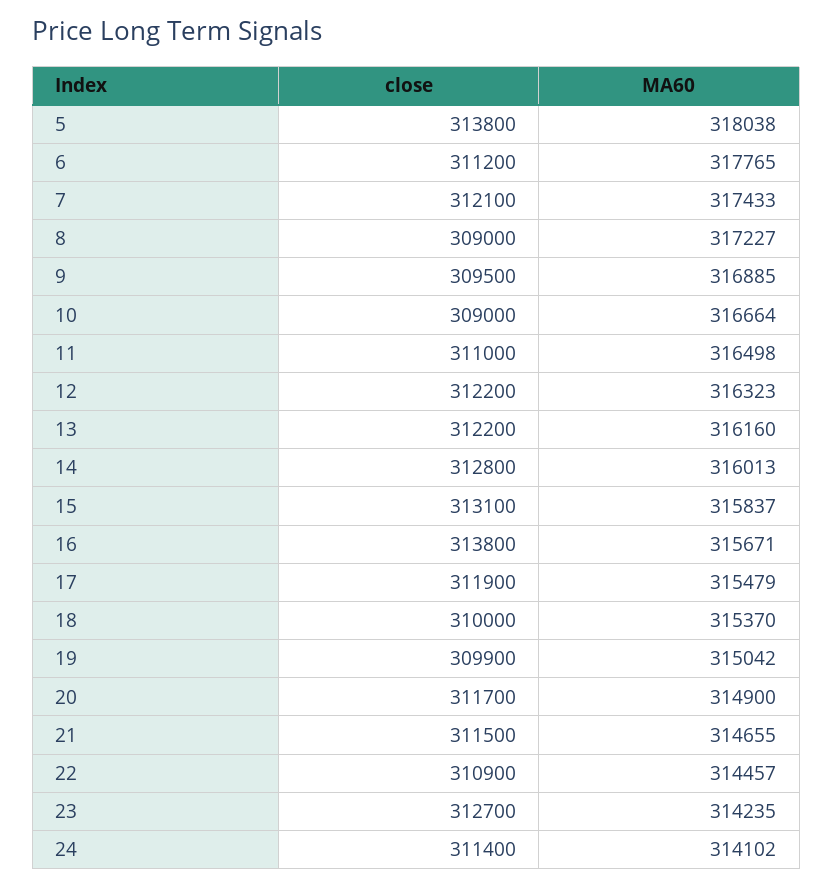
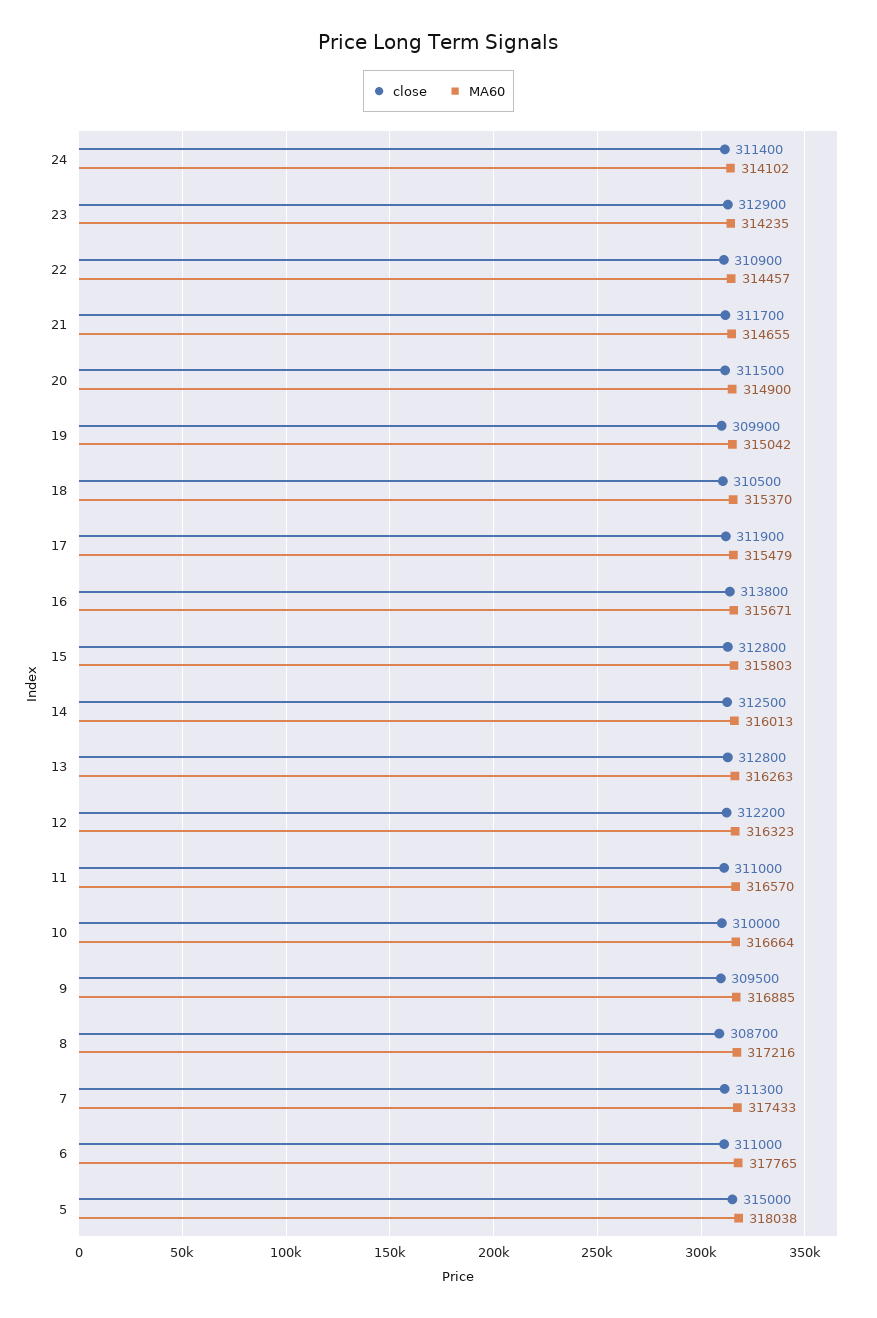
  {
    "close": {
-     "5": 313800,
+     "5": 315000,
-     "6": 311200,
+     "6": 311000,
-     "7": 312100,
+     "7": 311300,
-     "8": 309000,
+     "8": 308700,
      "9": 309500,
-     "10": 309000,
+     "10": 310000,
      "11": 311000,
      "12": 312200,
-     "13": 312200,
+     "13": 312800,
-     "14": 312800,
+     "14": 312500,
-     "15": 313100,
+     "15": 312800,
      "16": 313800,
      "17": 311900,
-     "18": 310000,
+     "18": 310500,
      "19": 309900,
-     "20": 311700,
+     "20": 311500,
-     "21": 311500,
+     "21": 311700,
      "22": 310900,
-     "23": 312700,
+     "23": 312900,
      "24": 311400
    },
    "MA60": {
      "5": 318038,
      "6": 317765,
      "7": 317433,
-     "8": 317227,
+     "8": 317216,
      "9": 316885,
      "10": 316664,
-     "11": 316498,
+     "11": 316570,
      "12": 316323,
-     "13": 316160,
+     "13": 316263,
      "14": 316013,
-     "15": 315837,
+     "15": 315803,
      "16": 315671,
      "17": 315479,
      "18": 315370,
      "19": 315042,
      "20": 314900,
      "21": 314655,
      "22": 314457,
      "23": 314235,
      "24": 314102
    }
  }

